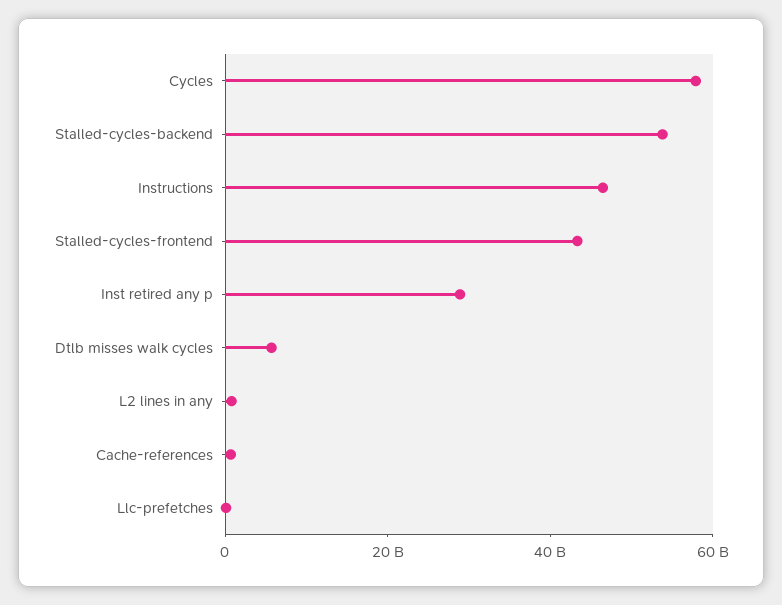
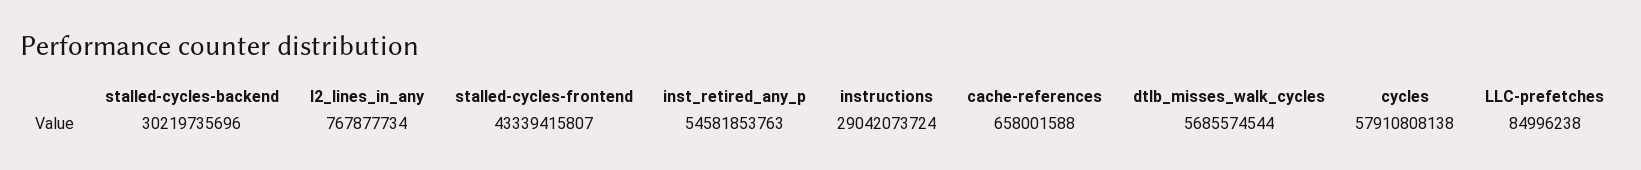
  {
    "Cycles": 57910808138,
-   "Stalled-cycles-backend": 55000000000,
+   "Stalled-cycles-backend": 30219735696,
-   "Instructions": 45000000000,
+   "Instructions": 29042073724,
    "Stalled-cycles-frontend": 43339415807,
-   "Inst retired any p": 30000000000,
+   "Inst retired any p": 54581853763,
    "Dtlb misses walk cycles": 5685574544,
    "L2 lines in any": 767877734,
    "Cache-references": 658001588,
    "Llc-prefetches": 84996238
  }

